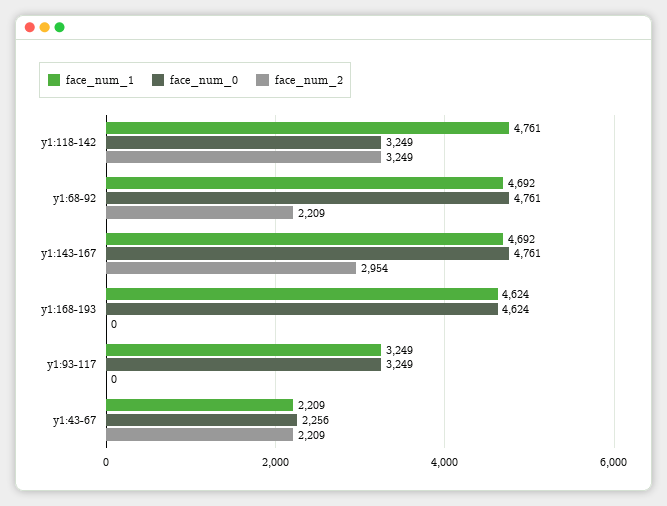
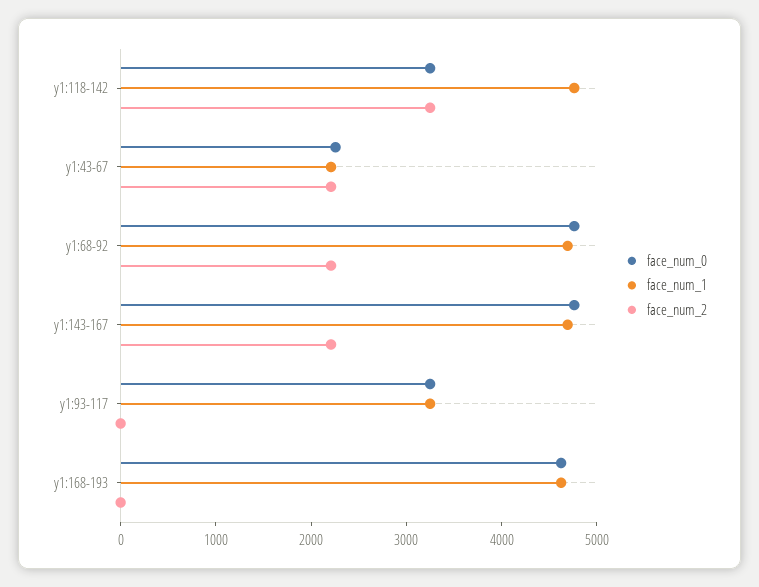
  {
    "face_num_1": {
      "y1:118-142": 4761,
      "y1:68-92": 4692,
      "y1:143-167": 4692,
      "y1:168-193": 4624,
      "y1:93-117": 3249,
      "y1:43-67": 2209
    },
    "face_num_0": {
      "y1:118-142": 3249,
      "y1:68-92": 4761,
      "y1:143-167": 4761,
      "y1:168-193": 4624,
      "y1:93-117": 3249,
      "y1:43-67": 2256
    },
    "face_num_2": {
      "y1:118-142": 3249,
      "y1:68-92": 2209,
-     "y1:143-167": 2954,
+     "y1:143-167": 2200,
      "y1:168-193": 0,
      "y1:93-117": 0,
      "y1:43-67": 2209
    }
  }

